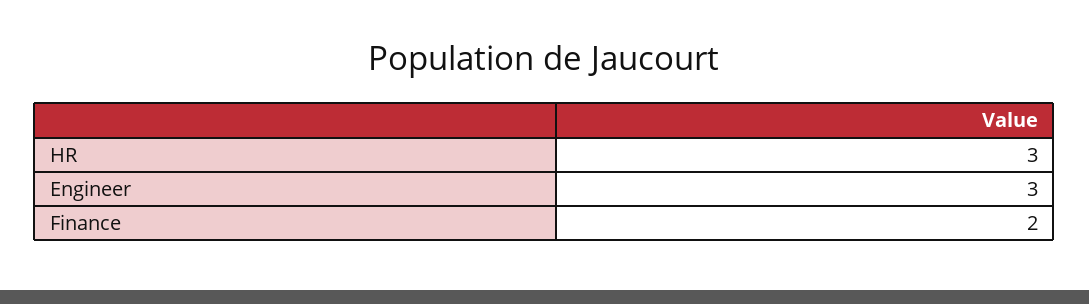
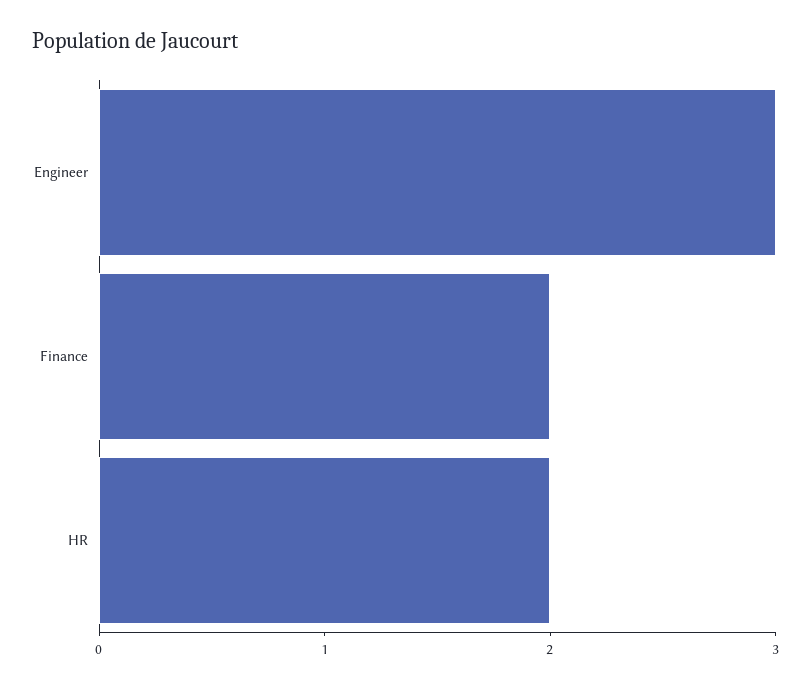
  {
-   "HR": 3,
+   "HR": 2,
    "Engineer": 3,
    "Finance": 2
  }

